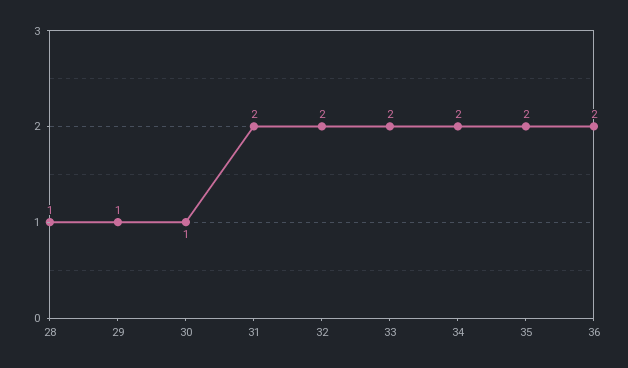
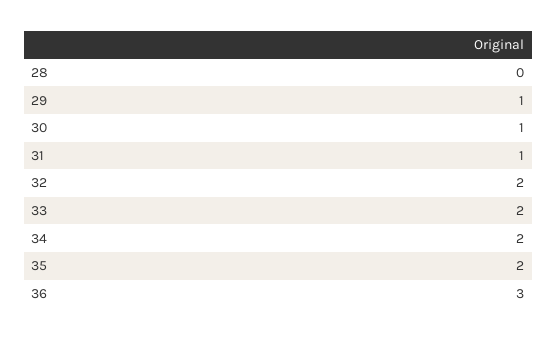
  {
-   "28": 1,
+   "28": 0,
    "29": 1,
    "30": 1,
-   "31": 2,
+   "31": 1,
    "32": 2,
    "33": 2,
    "34": 2,
    "35": 2,
-   "36": 2
+   "36": 3
  }

